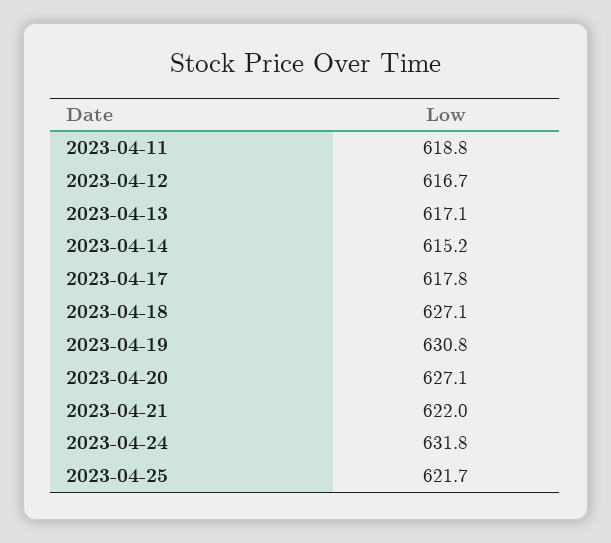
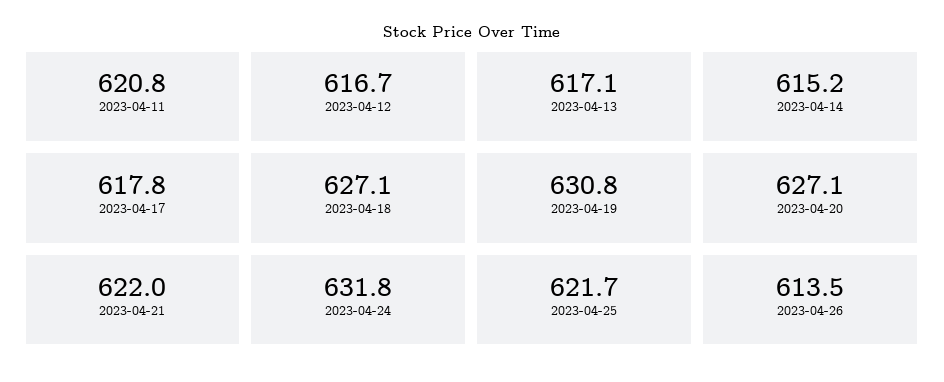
  {
-   "2023-04-11": 618.8,
+   "2023-04-11": 620.8,
    "2023-04-12": 616.7,
    "2023-04-13": 617.1,
    "2023-04-14": 615.2,
    "2023-04-17": 617.8,
    "2023-04-18": 627.1,
    "2023-04-19": 630.8,
    "2023-04-20": 627.1,
    "2023-04-21": 622,
    "2023-04-24": 631.8,
-   "2023-04-25": 621.7
+   "2023-04-25": 621.7,
+   "2023-04-26": 613.5
  }

